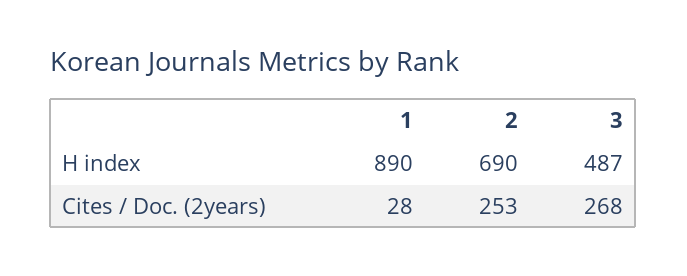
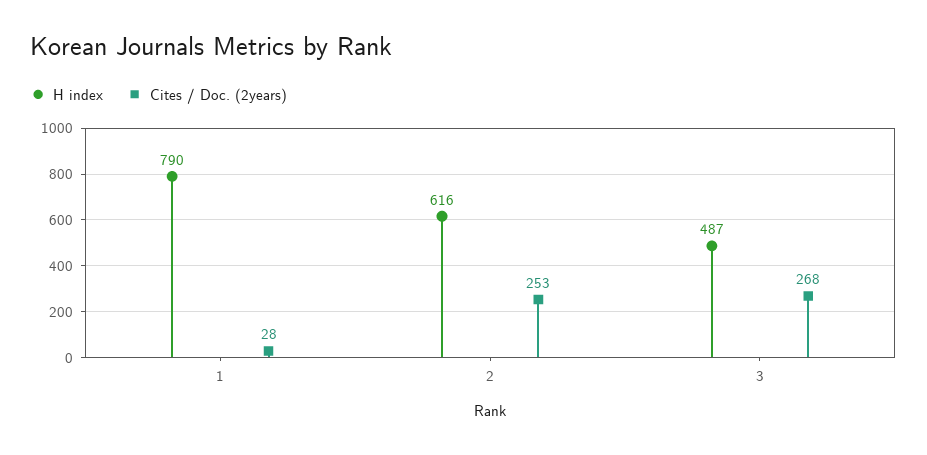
  {
    "H index": {
-     "1": 890,
+     "1": 790,
-     "2": 690,
+     "2": 616,
      "3": 487
    },
    "Cites / Doc. (2years)": {
      "1": 28,
      "2": 253,
      "3": 268
    }
  }

